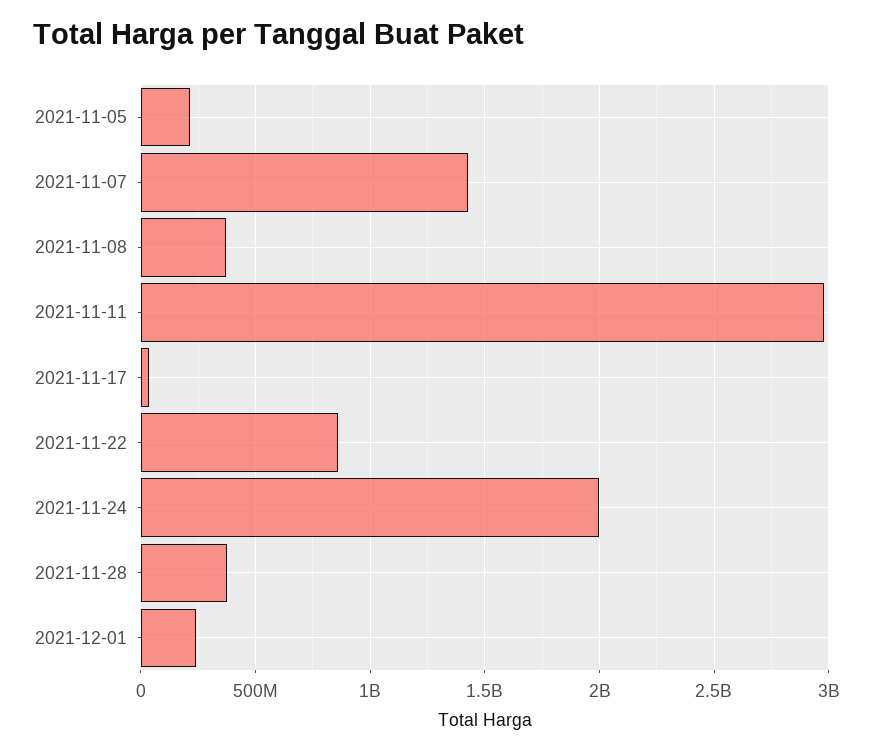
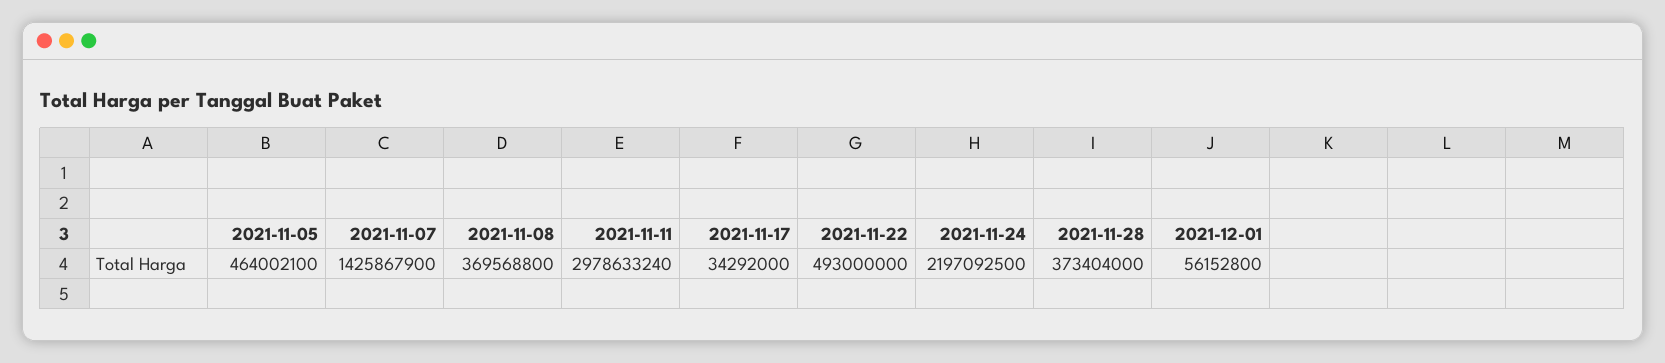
  {
-   "2021-11-05": 200000000,
+   "2021-11-05": 464002100,
    "2021-11-07": 1425867900,
    "2021-11-08": 369568800,
    "2021-11-11": 2978633240,
    "2021-11-17": 34292000,
-   "2021-11-22": 850000000,
+   "2021-11-22": 493000000,
-   "2021-11-24": 2000000000,
+   "2021-11-24": 2197092500,
    "2021-11-28": 373404000,
-   "2021-12-01": 250000000
+   "2021-12-01": 56152800
  }

